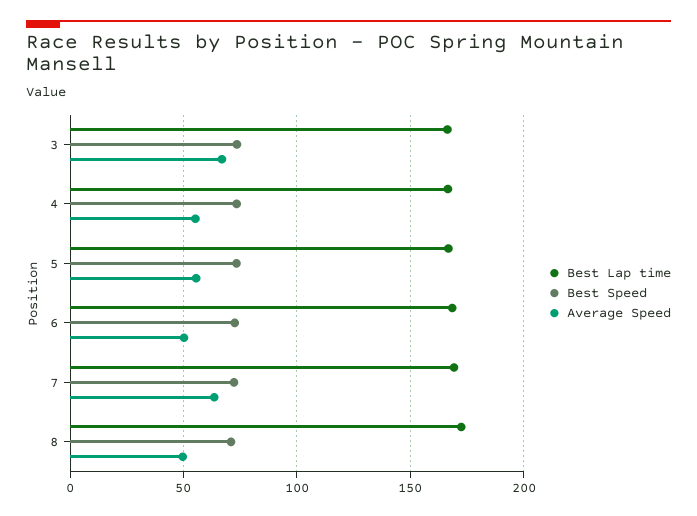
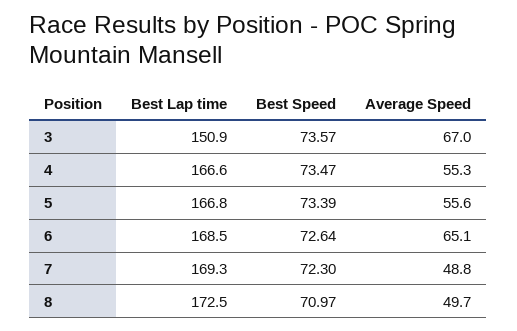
  {
    "Best Lap time": {
-     "3": 165,
+     "3": 150.9,
      "4": 166.6,
      "5": 166.8,
      "6": 168.5,
      "7": 169.3,
      "8": 172.5
    },
    "Best Speed": {
      "3": 73.57,
      "4": 73.47,
      "5": 73.39,
      "6": 72.64,
      "7": 72.3,
      "8": 70.97
    },
    "Average Speed": {
      "3": 67,
      "4": 55.3,
      "5": 55.6,
-     "6": 50,
+     "6": 65.1,
-     "7": 65,
+     "7": 48.8,
      "8": 49.7
    }
  }

